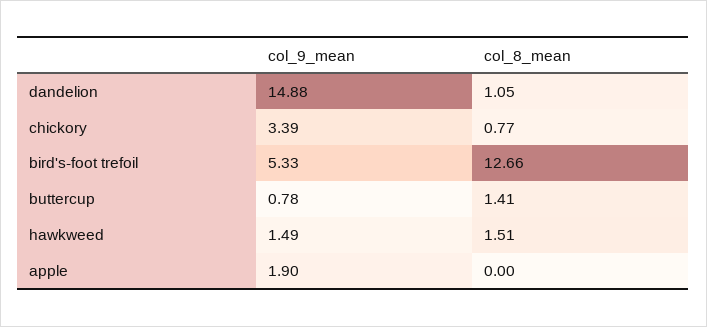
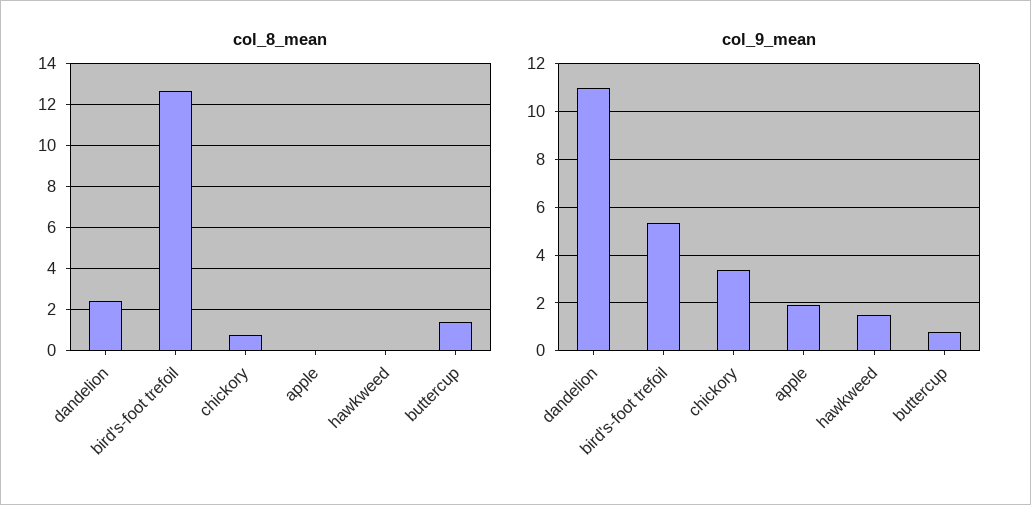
  {
    "col_9_mean": {
-     "dandelion": 14.88,
+     "dandelion": 11,
      "chickory": 3.39,
      "bird's-foot trefoil": 5.33,
      "buttercup": 0.78,
      "hawkweed": 1.49,
      "apple": 1.9
    },
    "col_8_mean": {
-     "dandelion": 1.05,
+     "dandelion": 2.5,
      "chickory": 0.77,
      "bird's-foot trefoil": 12.66,
      "buttercup": 1.41,
-     "hawkweed": 1.51,
+     "hawkweed": 0,
      "apple": 0
    }
  }

